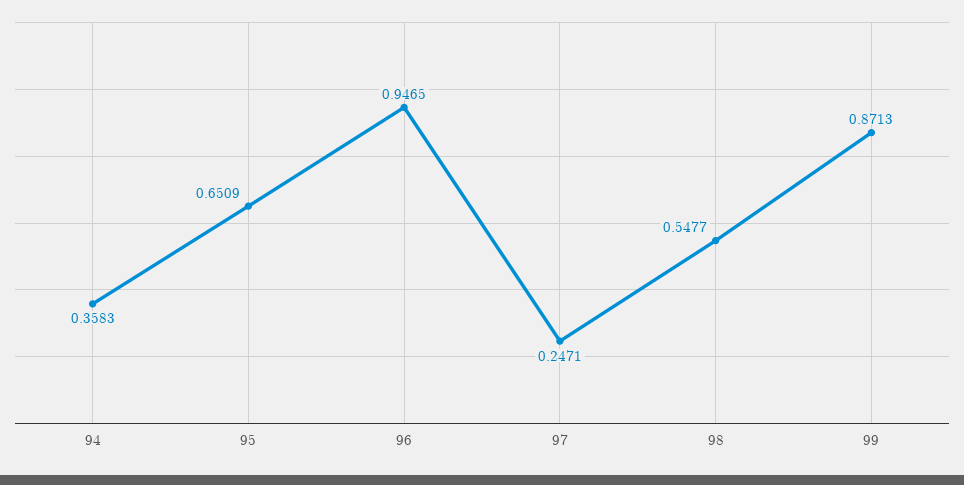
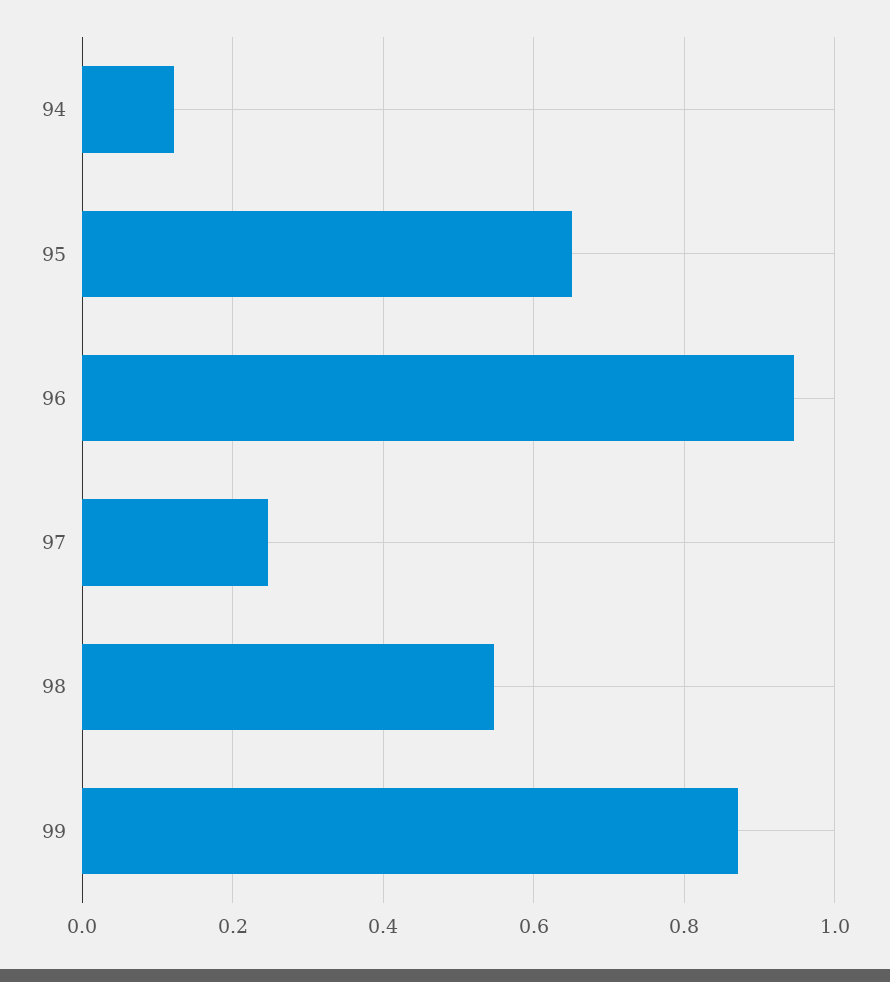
  {
-   "94": 0.3583,
+   "94": 0.12,
    "95": 0.6509,
    "96": 0.9465,
    "97": 0.2471,
    "98": 0.5477,
    "99": 0.8713
  }

